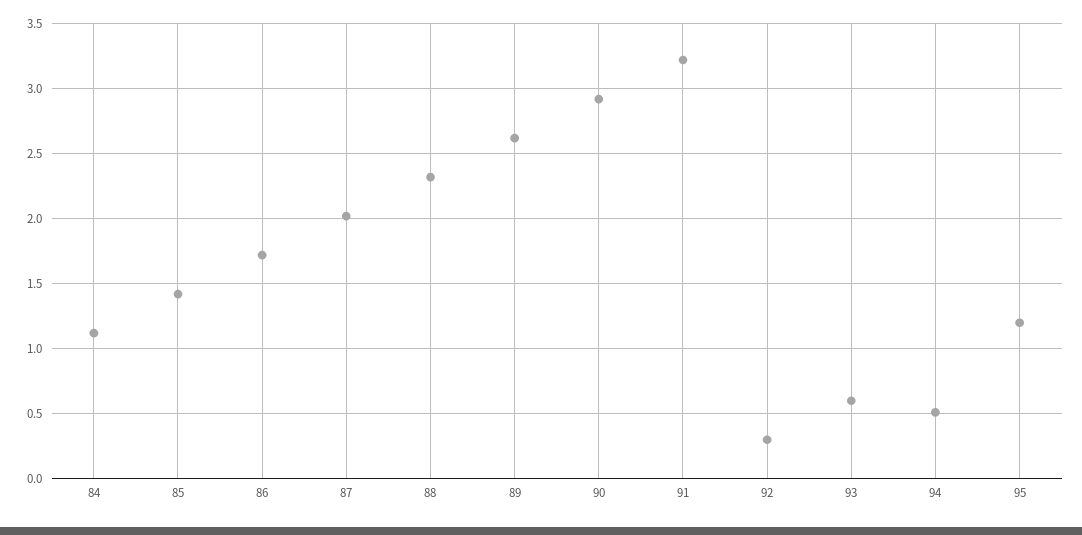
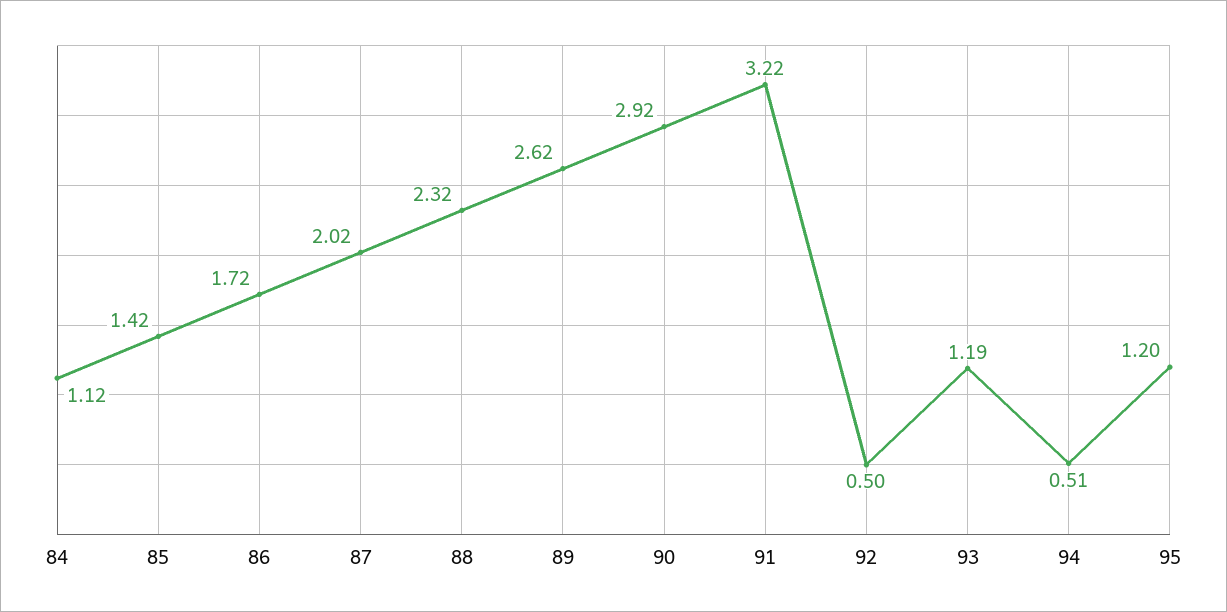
  {
    "84": 1.12,
    "85": 1.42,
    "86": 1.72,
    "87": 2.02,
    "88": 2.32,
    "89": 2.62,
    "90": 2.92,
    "91": 3.22,
-   "92": 0.3,
+   "92": 0.5,
-   "93": 0.6,
+   "93": 1.19,
    "94": 0.51,
    "95": 1.2
  }

